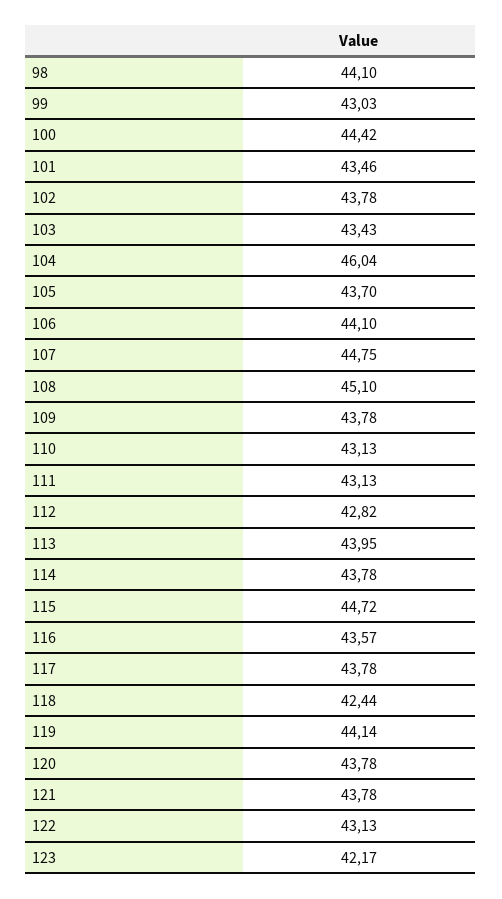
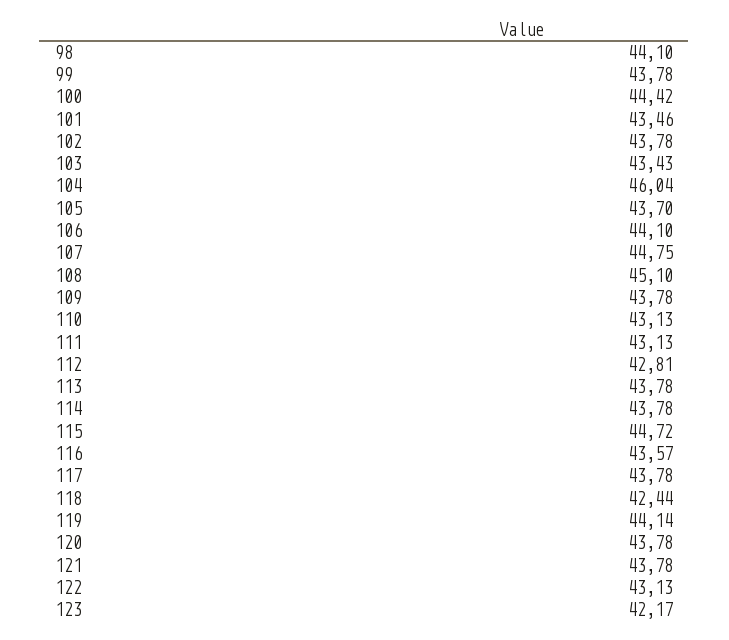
  {
    "98": 44.1,
-   "99": 43.03,
+   "99": 43.78,
    "100": 44.42,
    "101": 43.46,
    "102": 43.78,
    "103": 43.43,
    "104": 46.04,
    "105": 43.7,
    "106": 44.1,
    "107": 44.75,
    "108": 45.1,
    "109": 43.78,
    "110": 43.13,
    "111": 43.13,
-   "112": 42.82,
+   "112": 42.81,
-   "113": 43.95,
+   "113": 43.78,
    "114": 43.78,
    "115": 44.72,
    "116": 43.57,
    "117": 43.78,
    "118": 42.44,
    "119": 44.14,
    "120": 43.78,
    "121": 43.78,
    "122": 43.13,
    "123": 42.17
  }

